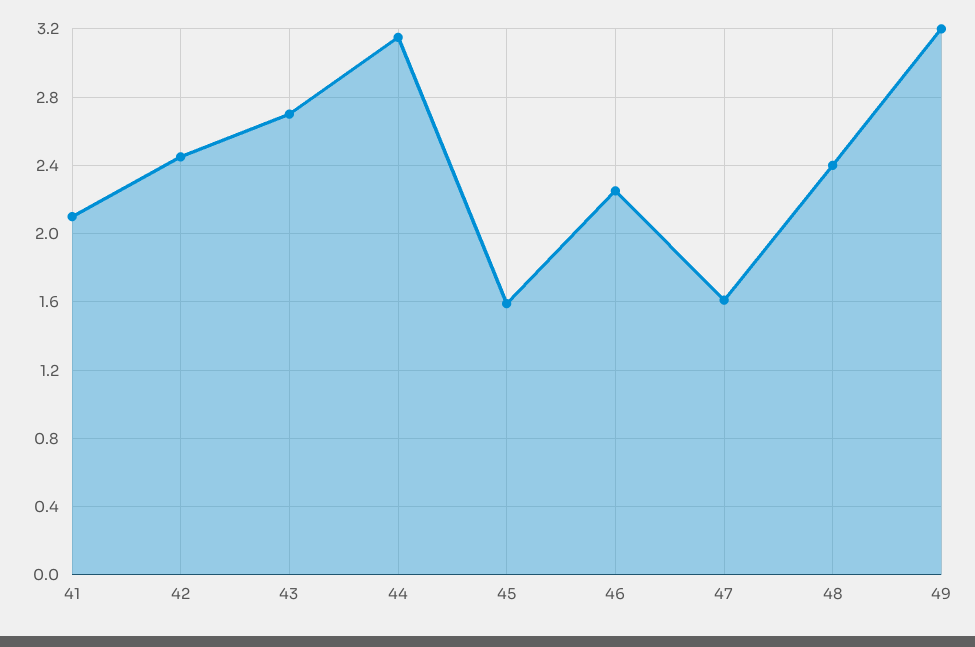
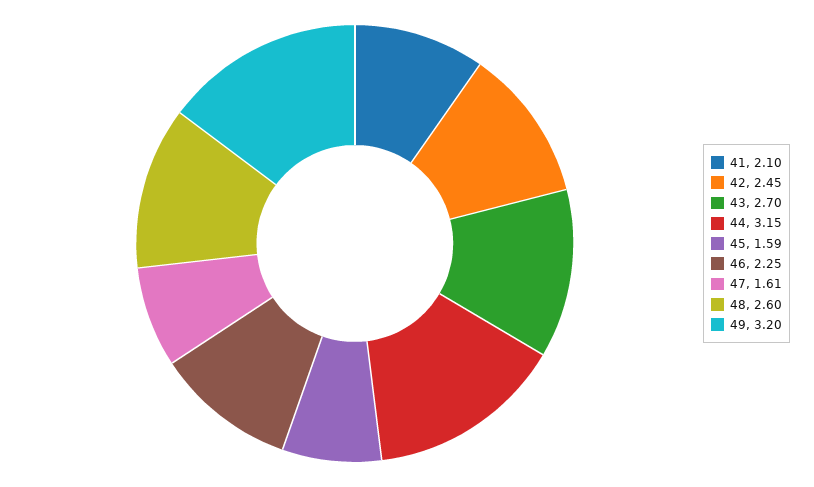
  {
    "41": 2.1,
    "42": 2.45,
    "43": 2.7,
    "44": 3.15,
    "45": 1.59,
    "46": 2.25,
    "47": 1.61,
-   "48": 2.4,
+   "48": 2.6,
    "49": 3.2
  }

